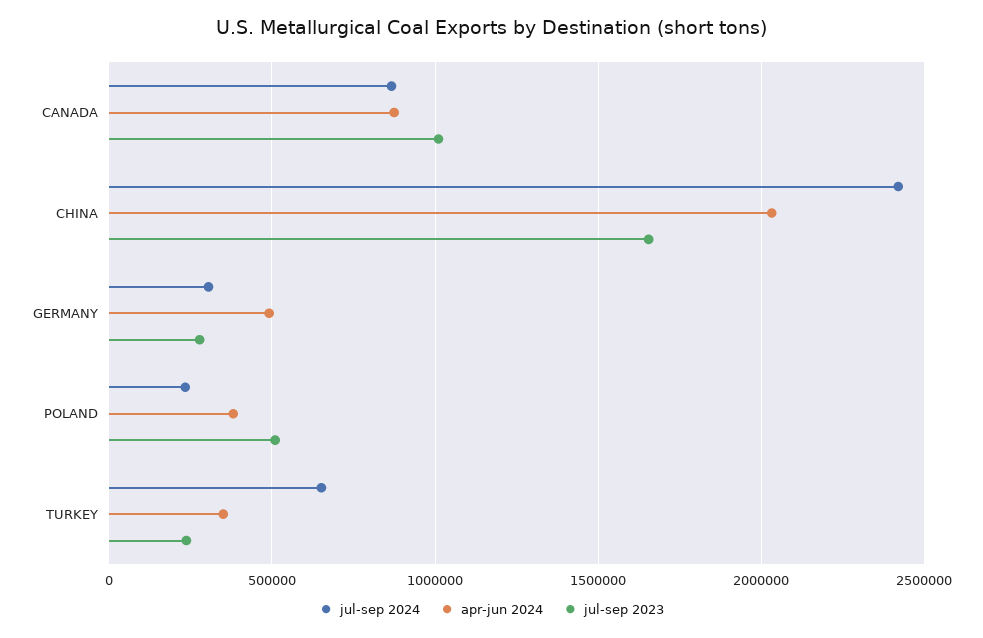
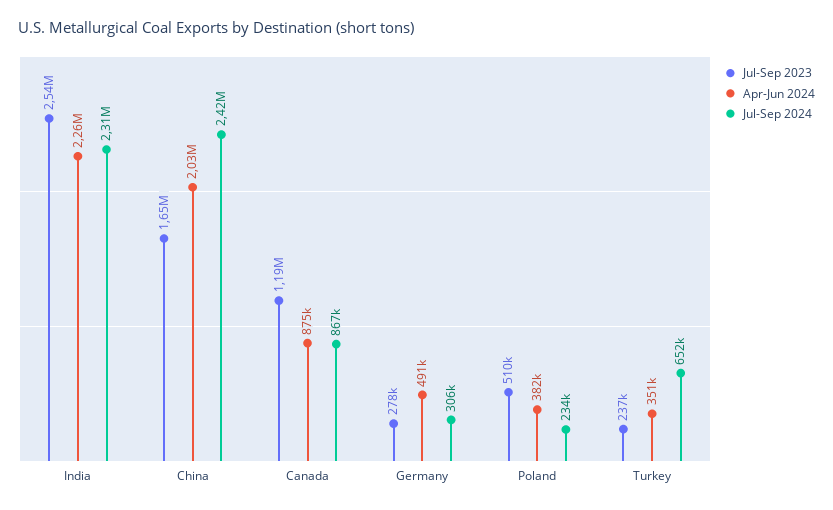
  {
    "jul-sep 2024": {
      "CANADA": 867000,
      "CHINA": 2420000,
      "GERMANY": 306000,
      "POLAND": 234000,
-     "TURKEY": 652000
+     "TURKEY": 652000,
+     "India": 2310000
    },
    "apr-jun 2024": {
      "CANADA": 875000,
      "CHINA": 2030000,
      "GERMANY": 491000,
      "POLAND": 382000,
-     "TURKEY": 351000
+     "TURKEY": 351000,
+     "India": 2260000
    },
    "jul-sep 2023": {
-     "CANADA": 1000000,
+     "CANADA": 1190000,
      "CHINA": 1650000,
      "GERMANY": 278000,
      "POLAND": 510000,
-     "TURKEY": 237000
+     "TURKEY": 237000,
+     "India": 2540000
    }
  }

